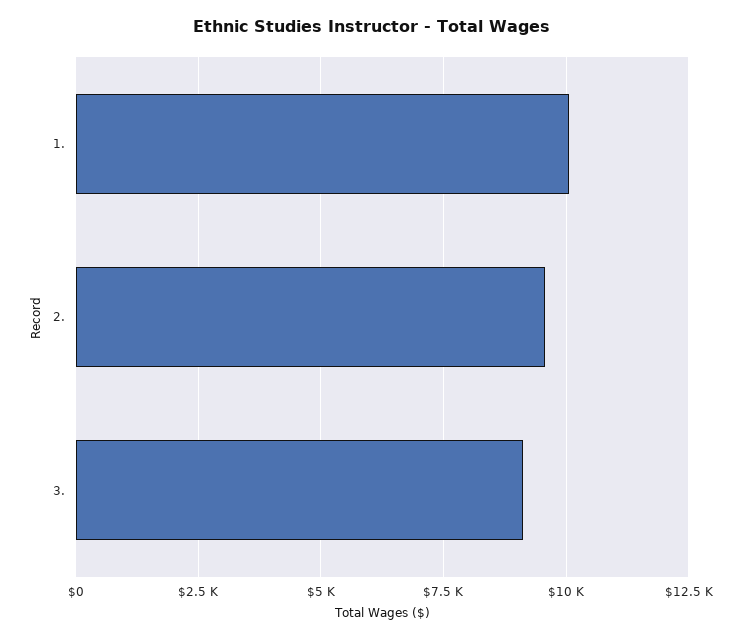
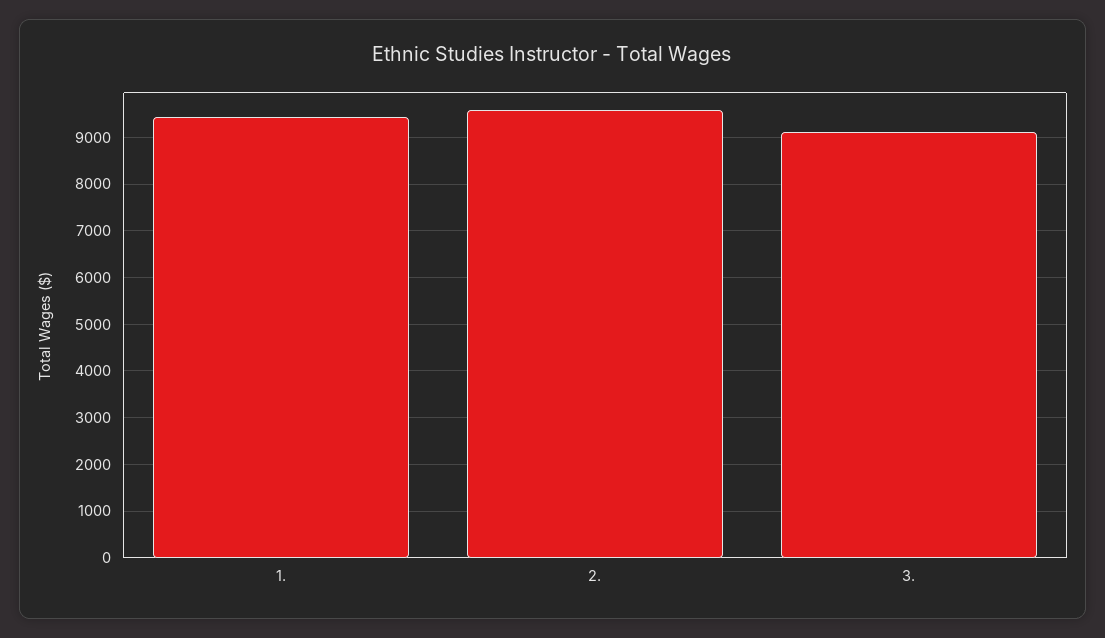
  {
-   "1.": 10000,
+   "1.": 9400,
    "2.": 9600,
    "3.": 9200
  }

